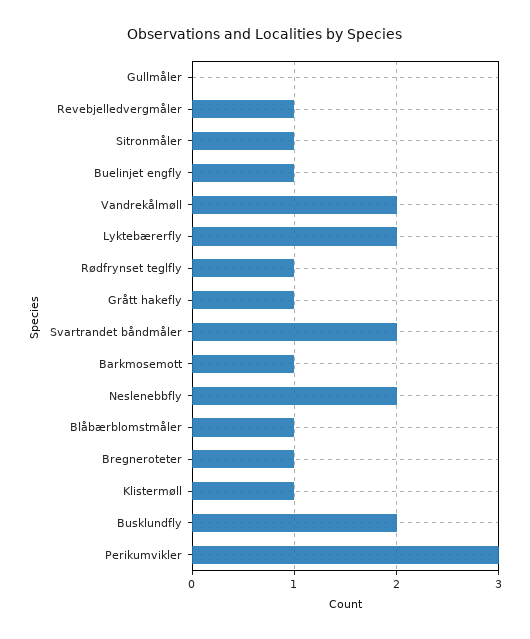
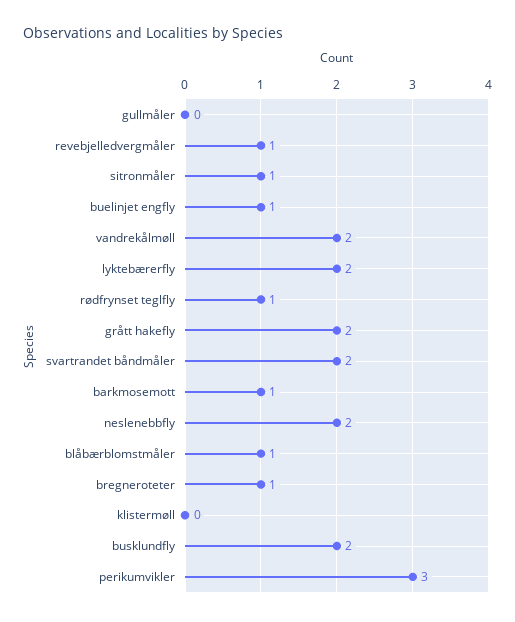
  {
    "Gullmåler": 0,
    "Revebjelledvergmåler": 1,
    "Sitronmåler": 1,
    "Buelinjet engfly": 1,
    "Vandrekålmøll": 2,
    "Lyktebærerfly": 2,
    "Rødfrynset teglfly": 1,
-   "Grått hakefly": 1,
+   "Grått hakefly": 2,
    "Svartrandet båndmåler": 2,
    "Barkmosemott": 1,
    "Neslenebbfly": 2,
    "Blåbærblomstmåler": 1,
    "Bregneroteter": 1,
-   "Klistermøll": 1,
+   "Klistermøll": 0,
    "Busklundfly": 2,
    "Perikumvikler": 3
  }

